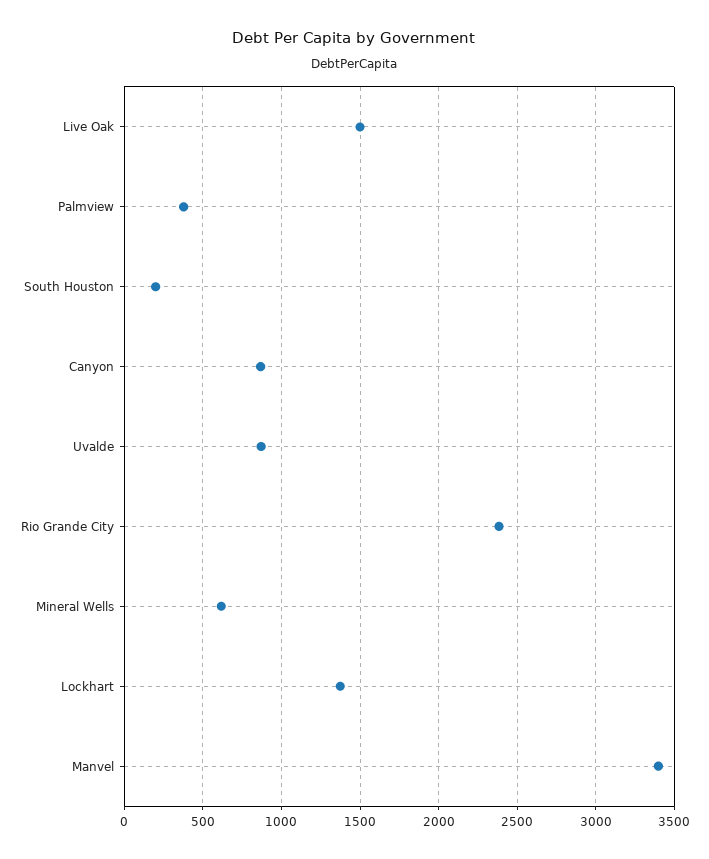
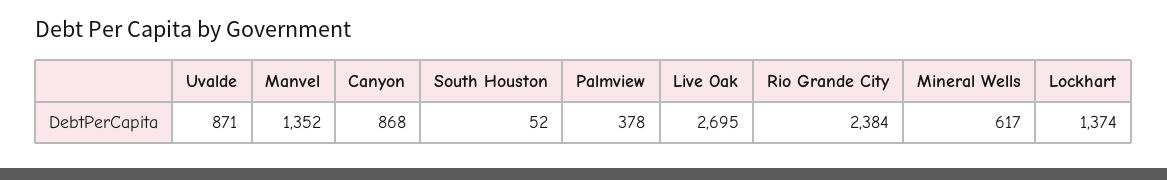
  {
-   "Live Oak": 1500,
+   "Live Oak": 2695,
    "Palmview": 378,
-   "South Houston": 200,
+   "South Houston": 52,
    "Canyon": 868,
    "Uvalde": 871,
    "Rio Grande City": 2384,
    "Mineral Wells": 617,
    "Lockhart": 1374,
-   "Manvel": 3400
+   "Manvel": 1352
  }

